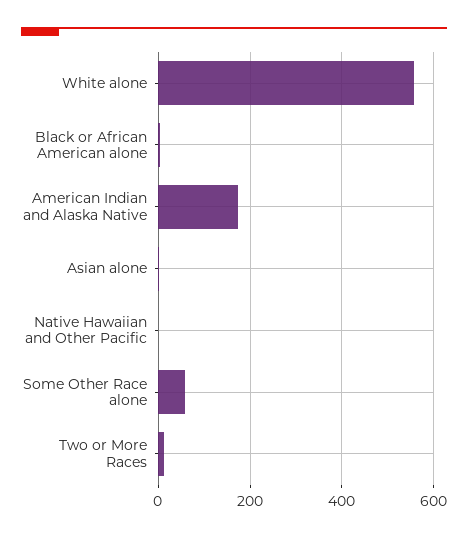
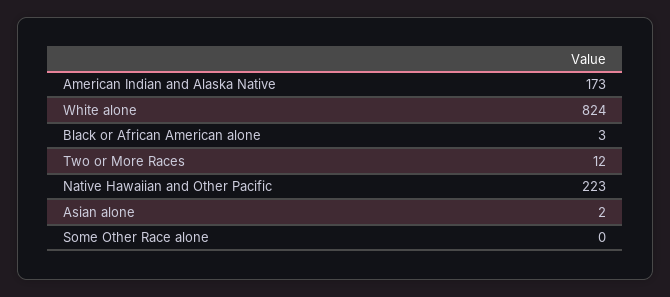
  {
-   "White alone": 560,
+   "White alone": 824,
    "Black or African American alone": 3,
    "American Indian and Alaska Native": 173,
    "Asian alone": 2,
-   "Native Hawaiian and Other Pacific": 0,
+   "Native Hawaiian and Other Pacific": 223,
-   "Some Other Race alone": 60,
+   "Some Other Race alone": 0,
    "Two or More Races": 12
  }

